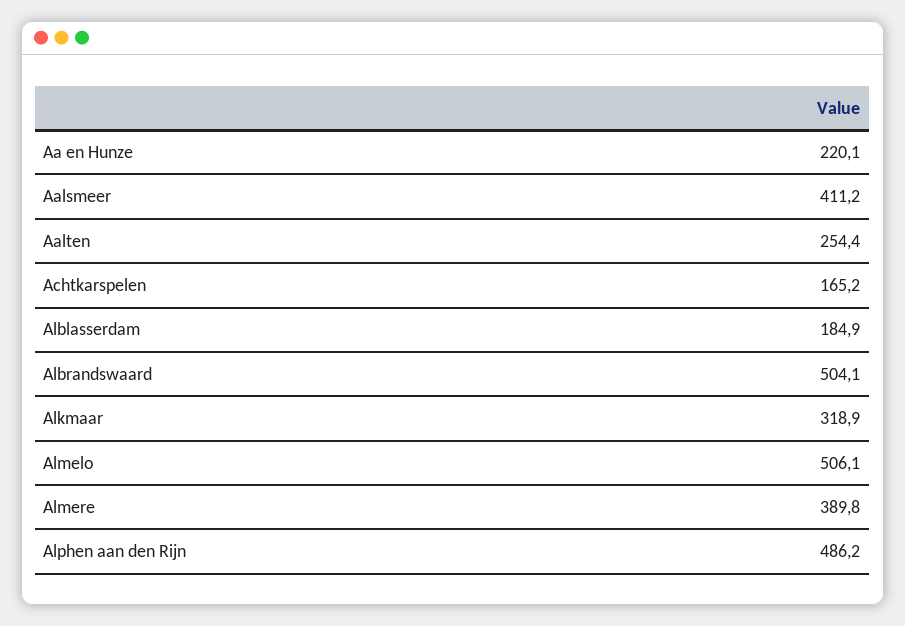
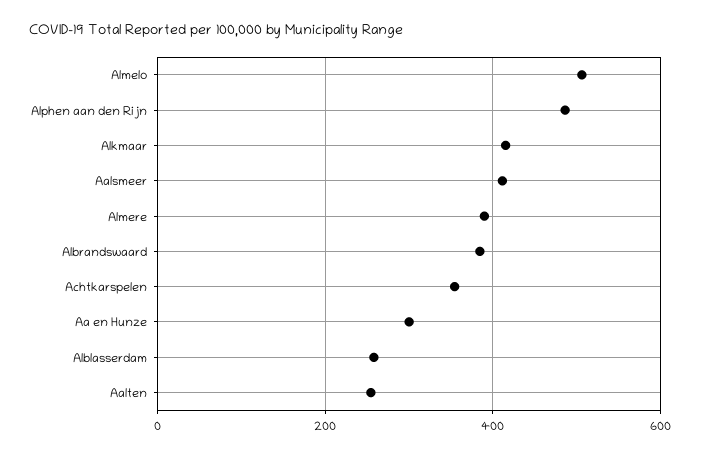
  {
-   "Aa en Hunze": 220.1,
+   "Aa en Hunze": 300,
    "Aalsmeer": 411.2,
    "Aalten": 254.4,
-   "Achtkarspelen": 165.2,
+   "Achtkarspelen": 360,
-   "Alblasserdam": 184.9,
+   "Alblasserdam": 260,
-   "Albrandswaard": 504.1,
+   "Albrandswaard": 380,
-   "Alkmaar": 318.9,
+   "Alkmaar": 420,
    "Almelo": 506.1,
    "Almere": 389.8,
    "Alphen aan den Rijn": 486.2
  }

